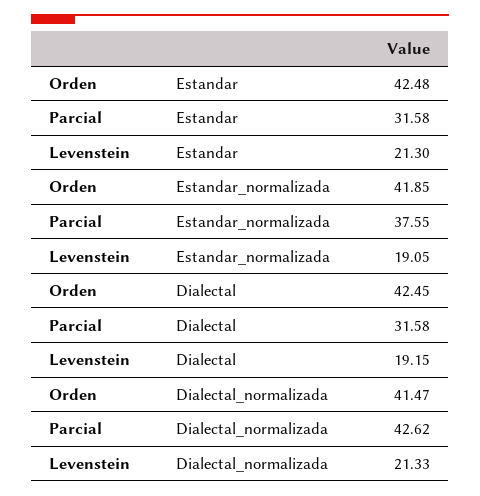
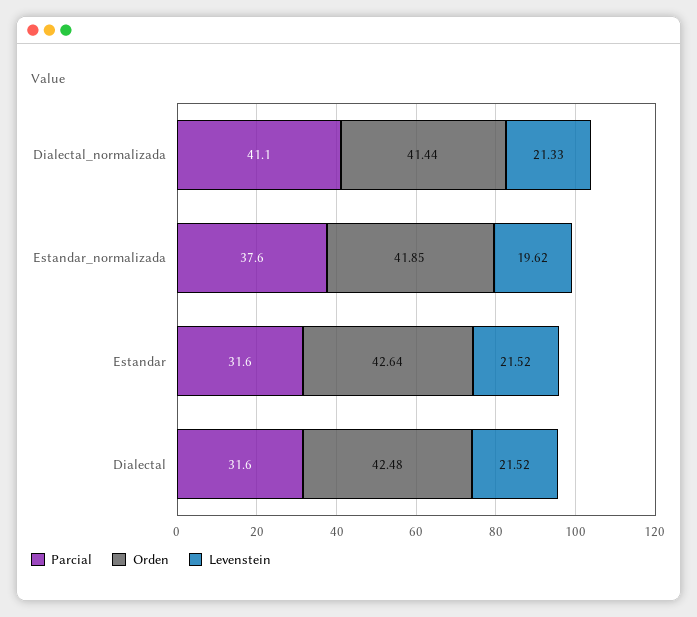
  {
    "Orden": {
-     "Estandar": 42.48,
+     "Estandar": 42.64,
      "Estandar_normalizada": 41.85,
-     "Dialectal": 42.45,
+     "Dialectal": 42.48,
-     "Dialectal_normalizada": 41.47
+     "Dialectal_normalizada": 41.44
    },
    "Parcial": {
      "Estandar": 31.58,
      "Estandar_normalizada": 37.55,
      "Dialectal": 31.58,
-     "Dialectal_normalizada": 42.62
+     "Dialectal_normalizada": 41.1
    },
    "Levenstein": {
-     "Estandar": 21.3,
+     "Estandar": 21.52,
-     "Estandar_normalizada": 19.05,
+     "Estandar_normalizada": 19.62,
-     "Dialectal": 19.15,
+     "Dialectal": 21.52,
      "Dialectal_normalizada": 21.33
    }
  }

